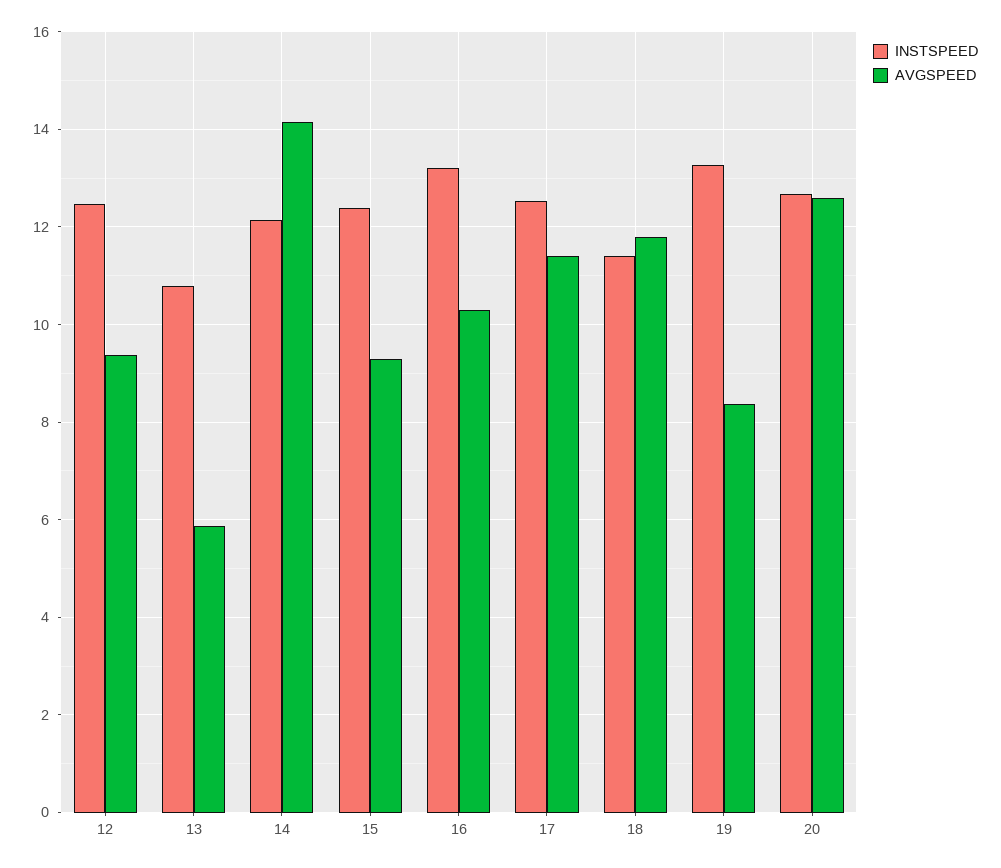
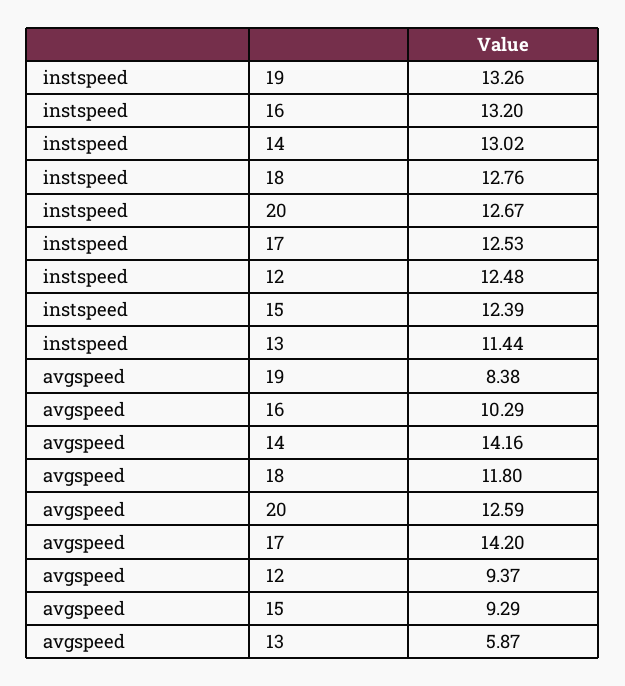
  {
    "INSTSPEED": {
      "12": 12.48,
-     "13": 10.8,
+     "13": 11.44,
-     "14": 12.2,
+     "14": 13.02,
      "15": 12.39,
      "16": 13.2,
      "17": 12.53,
-     "18": 11.4,
+     "18": 12.76,
      "19": 13.26,
      "20": 12.67
    },
    "AVGSPEED": {
      "12": 9.37,
      "13": 5.87,
      "14": 14.16,
      "15": 9.29,
      "16": 10.29,
-     "17": 11.4,
+     "17": 14.2,
      "18": 11.8,
      "19": 8.38,
      "20": 12.59
    }
  }

